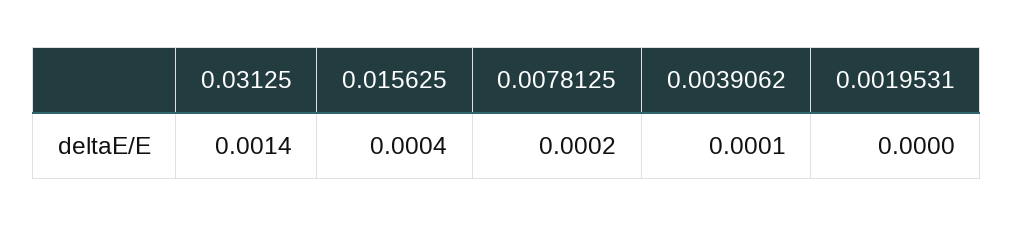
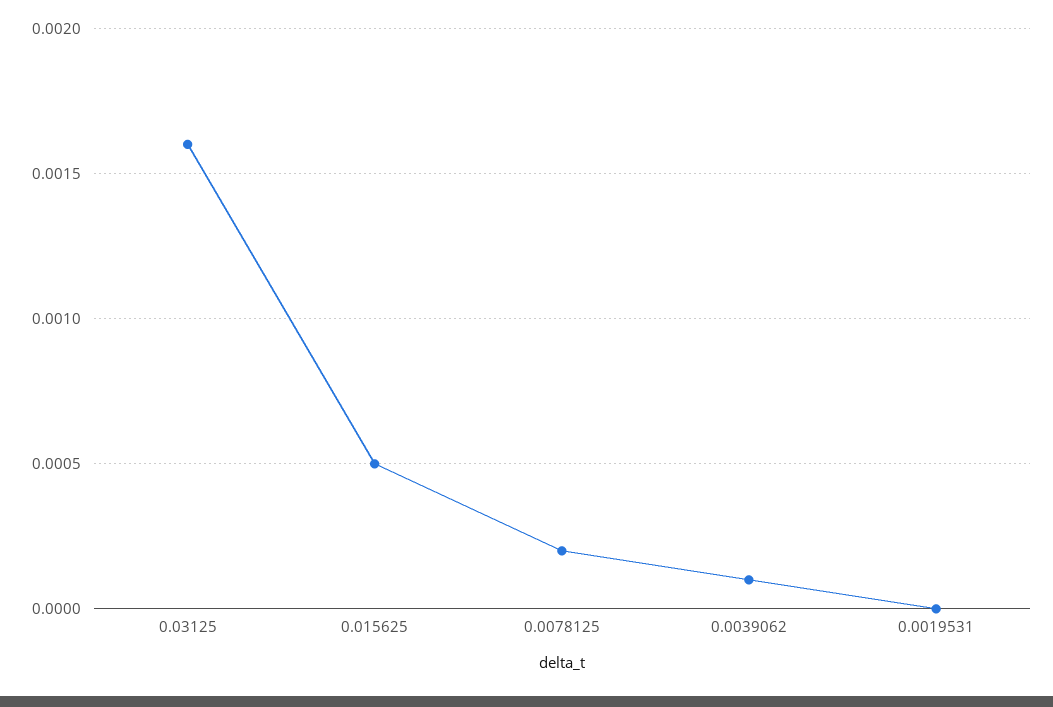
  {
-   "0.03125": 0.0014,
+   "0.03125": 0.0016,
-   "0.015625": 0.0004,
+   "0.015625": 0.0005,
    "0.0078125": 0.0002,
    "0.0039062": 0.0001,
    "0.0019531": 0
  }

